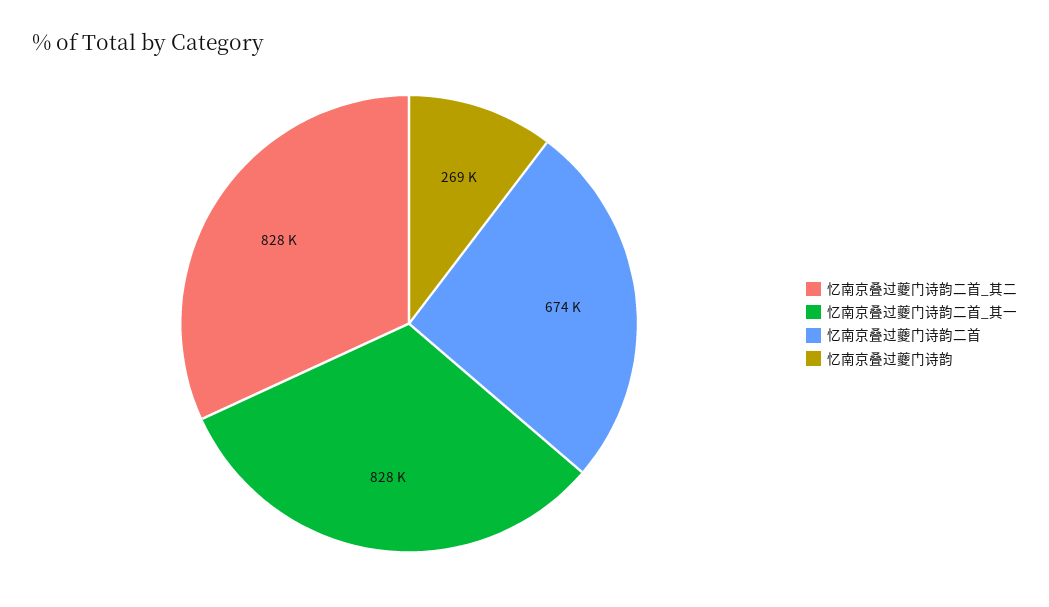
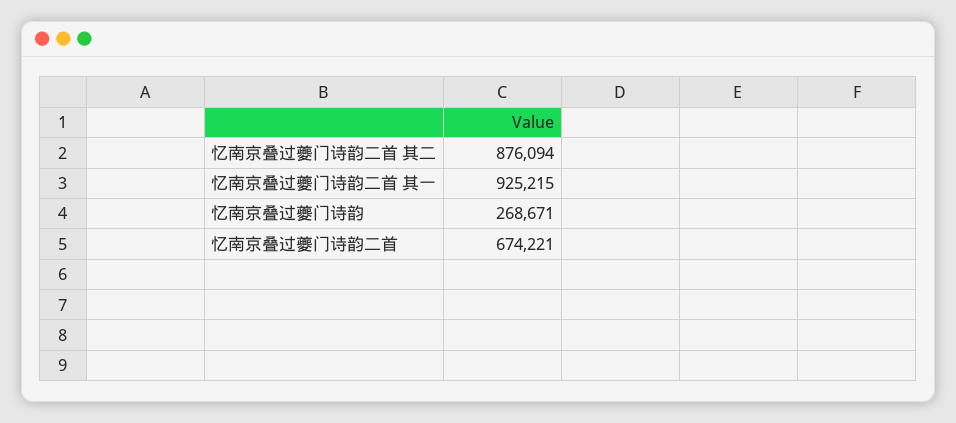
  {
-   "忆南京叠过夔门诗韵二首_其二": 828000,
+   "忆南京叠过夔门诗韵二首_其二": 876094,
-   "忆南京叠过夔门诗韵二首_其一": 828000,
+   "忆南京叠过夔门诗韵二首_其一": 925215,
    "忆南京叠过夔门诗韵二首": 674221,
    "忆南京叠过夔门诗韵": 268671
  }

